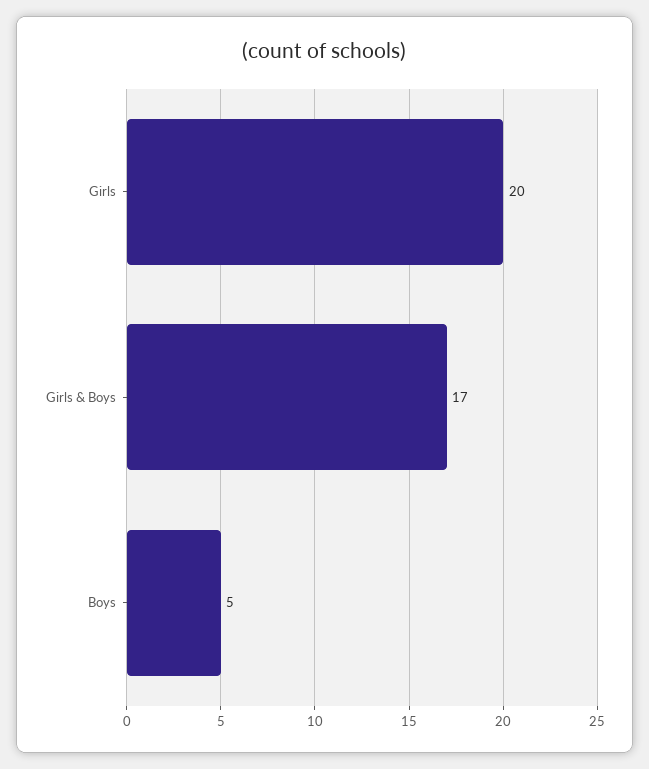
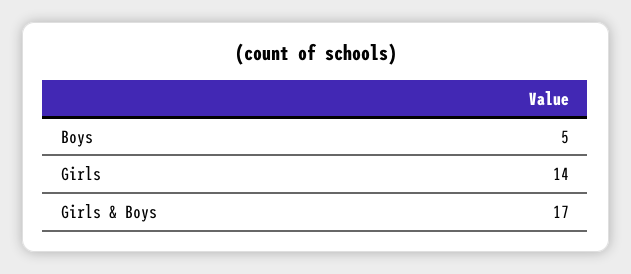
  {
-   "Girls": 20,
+   "Girls": 14,
    "Girls & Boys": 17,
    "Boys": 5
  }

